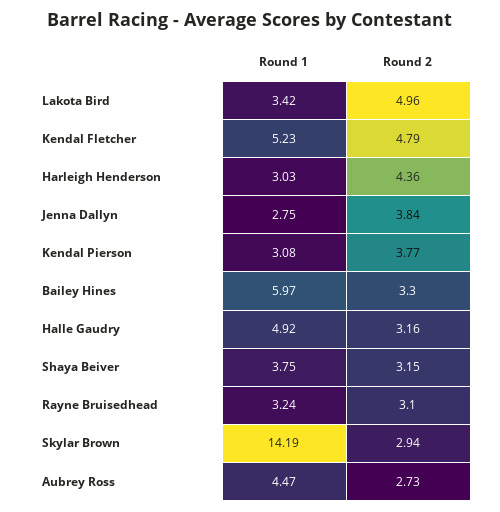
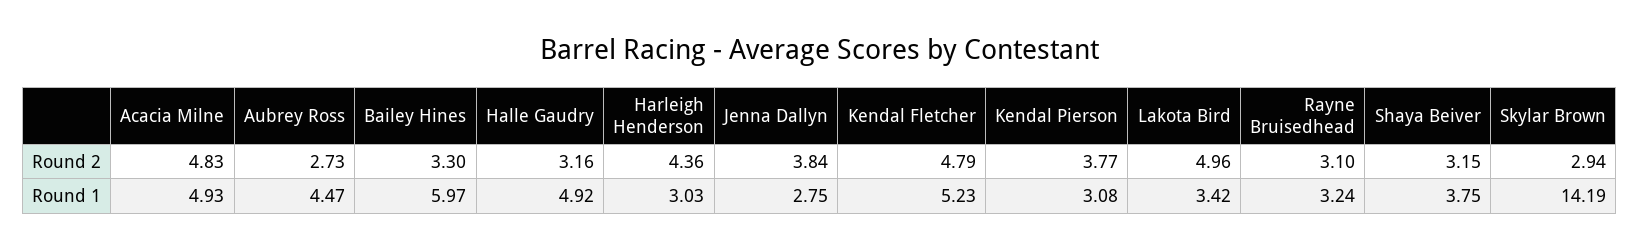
  {
    "Round 1": {
      "Lakota Bird": 3.42,
      "Kendal Fletcher": 5.23,
      "Harleigh Henderson": 3.03,
      "Jenna Dallyn": 2.75,
      "Kendal Pierson": 3.08,
      "Bailey Hines": 5.97,
      "Halle Gaudry": 4.92,
      "Shaya Beiver": 3.75,
      "Rayne Bruisedhead": 3.24,
      "Skylar Brown": 14.19,
-     "Aubrey Ross": 4.47
+     "Aubrey Ross": 4.47,
+     "Acacia Milne": 4.93
    },
    "Round 2": {
      "Lakota Bird": 4.96,
      "Kendal Fletcher": 4.79,
      "Harleigh Henderson": 4.36,
      "Jenna Dallyn": 3.84,
      "Kendal Pierson": 3.77,
      "Bailey Hines": 3.3,
      "Halle Gaudry": 3.16,
      "Shaya Beiver": 3.15,
      "Rayne Bruisedhead": 3.1,
      "Skylar Brown": 2.94,
-     "Aubrey Ross": 2.73
+     "Aubrey Ross": 2.73,
+     "Acacia Milne": 4.83
    }
  }

